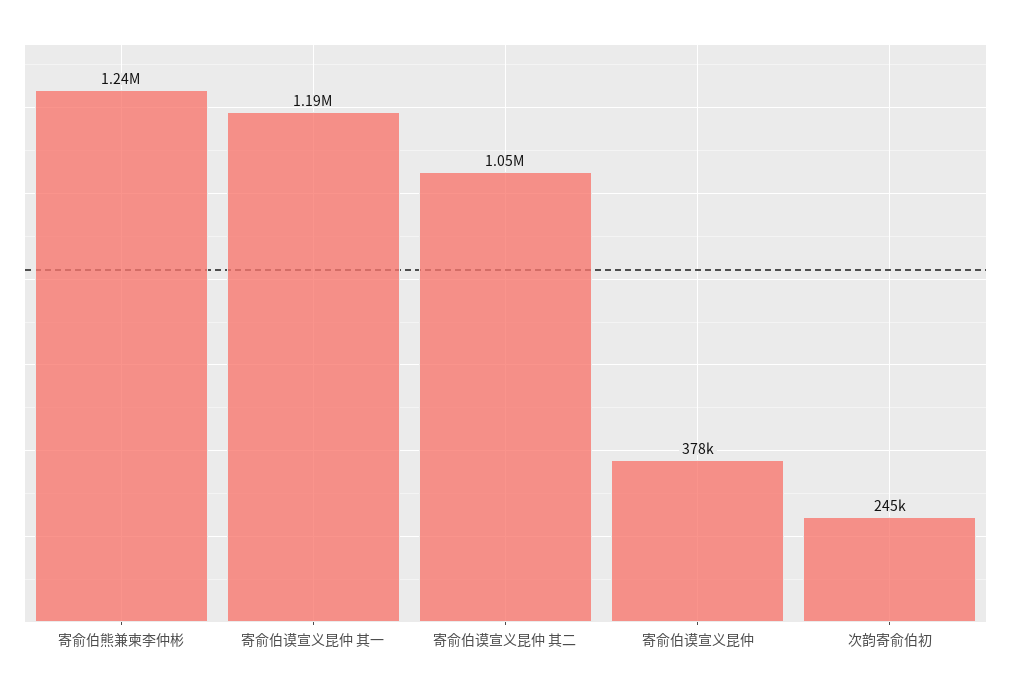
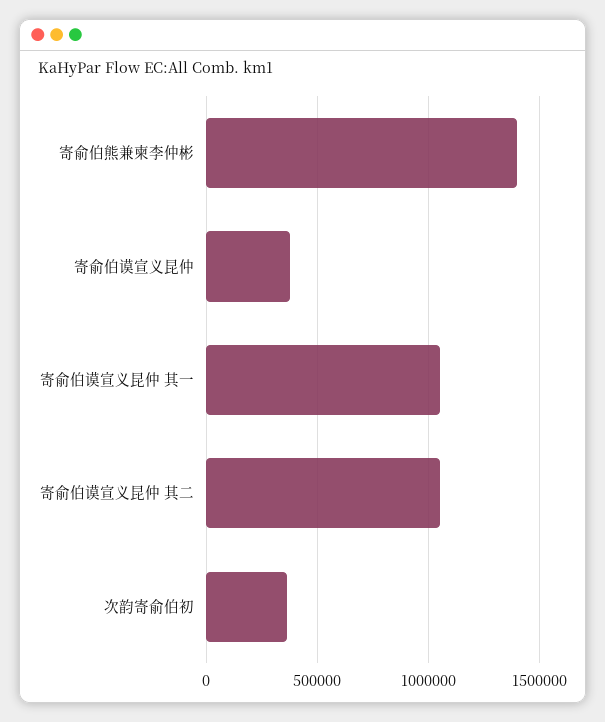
  {
-   "寄俞伯熊兼柬李仲彬": 1240000,
+   "寄俞伯熊兼柬李仲彬": 1400000,
-   "寄俞伯谟宣义昆仲 其一": 1190000,
+   "寄俞伯谟宣义昆仲 其一": 1050000,
    "寄俞伯谟宣义昆仲 其二": 1050000,
    "寄俞伯谟宣义昆仲": 378000,
-   "次韵寄俞伯初": 245000
+   "次韵寄俞伯初": 350000
  }

